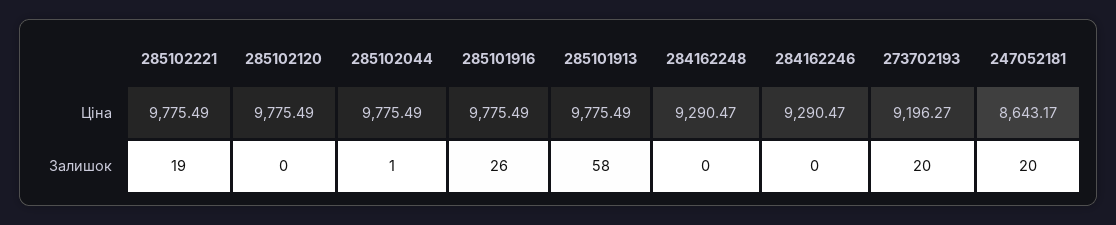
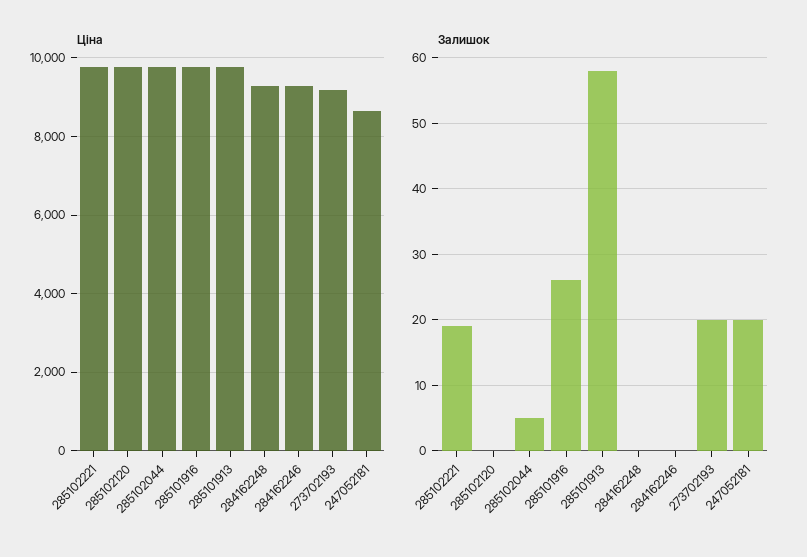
  {
    "Ціна": {
      "285102221": 9775.49,
      "285102120": 9775.49,
      "285102044": 9775.49,
      "285101916": 9775.49,
      "285101913": 9775.49,
      "284162248": 9290.47,
      "284162246": 9290.47,
      "273702193": 9196.27,
      "247052181": 8643.17
    },
    "Залишок": {
      "285102221": 19,
      "285102120": 0,
-     "285102044": 1,
+     "285102044": 5,
      "285101916": 26,
      "285101913": 58,
      "284162248": 0,
      "284162246": 0,
      "273702193": 20,
      "247052181": 20
    }
  }

